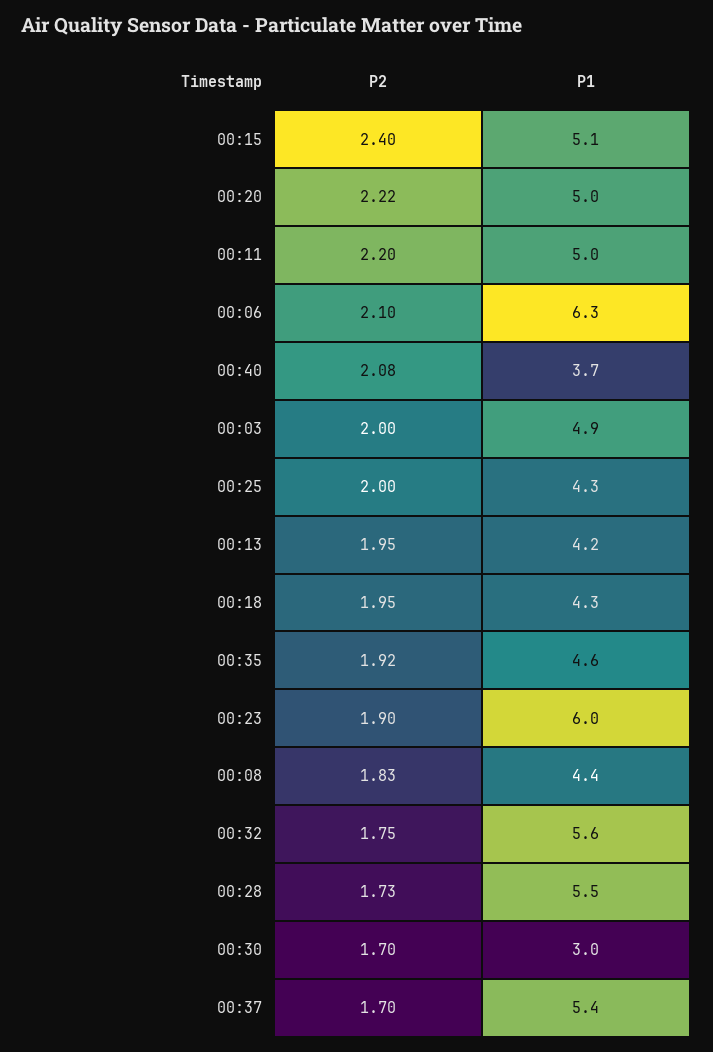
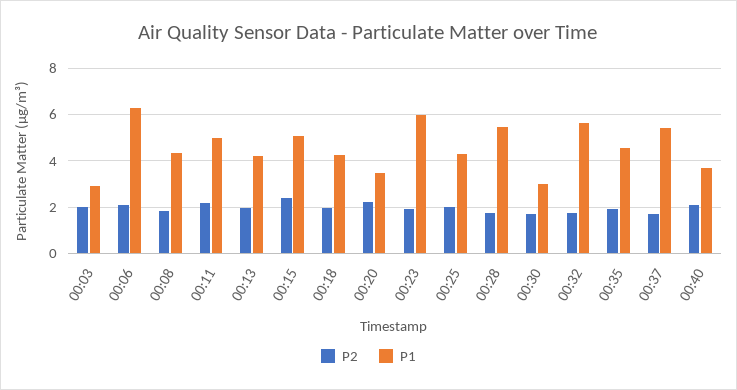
  {
    "P2": {
      "00:15": 2.4,
      "00:20": 2.22,
      "00:11": 2.2,
      "00:06": 2.1,
      "00:40": 2.08,
      "00:03": 2,
      "00:25": 2,
      "00:13": 1.95,
      "00:18": 1.95,
      "00:35": 1.92,
      "00:23": 1.9,
      "00:08": 1.83,
      "00:32": 1.75,
      "00:28": 1.73,
      "00:30": 1.7,
      "00:37": 1.7
    },
    "P1": {
      "00:15": 5.1,
-     "00:20": 5,
+     "00:20": 3.5,
      "00:11": 5,
      "00:06": 6.3,
      "00:40": 3.7,
-     "00:03": 4.9,
+     "00:03": 3,
      "00:25": 4.3,
      "00:13": 4.2,
      "00:18": 4.3,
      "00:35": 4.6,
      "00:23": 6,
      "00:08": 4.4,
      "00:32": 5.6,
      "00:28": 5.5,
      "00:30": 3,
      "00:37": 5.4
    }
  }

